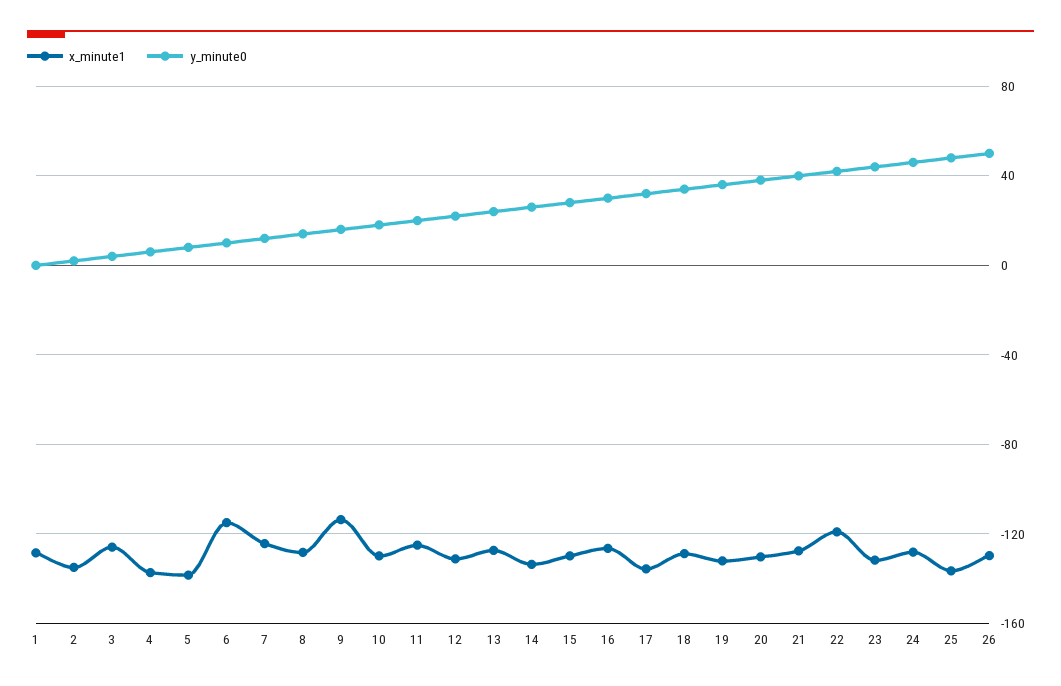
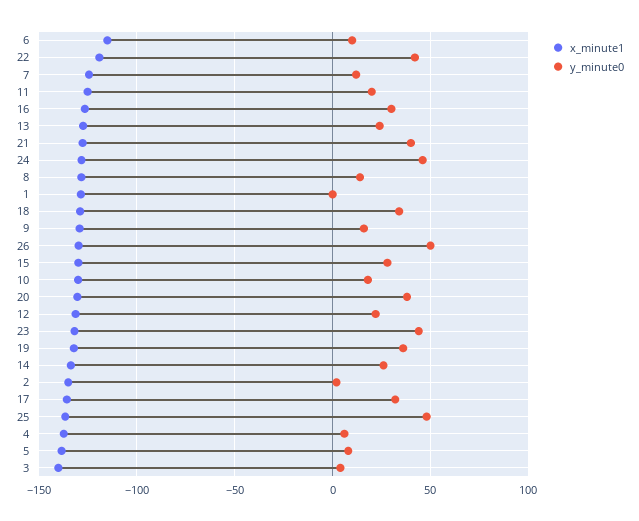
  {
    "x_minute1": {
      "1": -130,
      "2": -135,
-     "3": -125,
+     "3": -140,
      "4": -135,
      "5": -140,
      "6": -115,
      "7": -125,
      "8": -130,
-     "9": -115,
+     "9": -130,
      "10": -130,
      "11": -125,
      "12": -130,
      "13": -125,
      "14": -135,
      "15": -130,
      "16": -125,
      "17": -135,
      "18": -130,
      "19": -130,
      "20": -130,
      "21": -130,
      "22": -120,
      "23": -130,
      "24": -130,
      "25": -135,
      "26": -130
    },
    "y_minute0": {
      "1": 0,
      "2": 0,
      "3": 5,
      "4": 5,
      "5": 10,
      "6": 10,
      "7": 10,
      "8": 15,
      "9": 15,
      "10": 20,
      "11": 20,
      "12": 20,
      "13": 25,
      "14": 25,
      "15": 30,
      "16": 30,
      "17": 30,
      "18": 35,
      "19": 35,
      "20": 40,
      "21": 40,
      "22": 40,
      "23": 45,
      "24": 45,
      "25": 50,
      "26": 50
    }
  }

